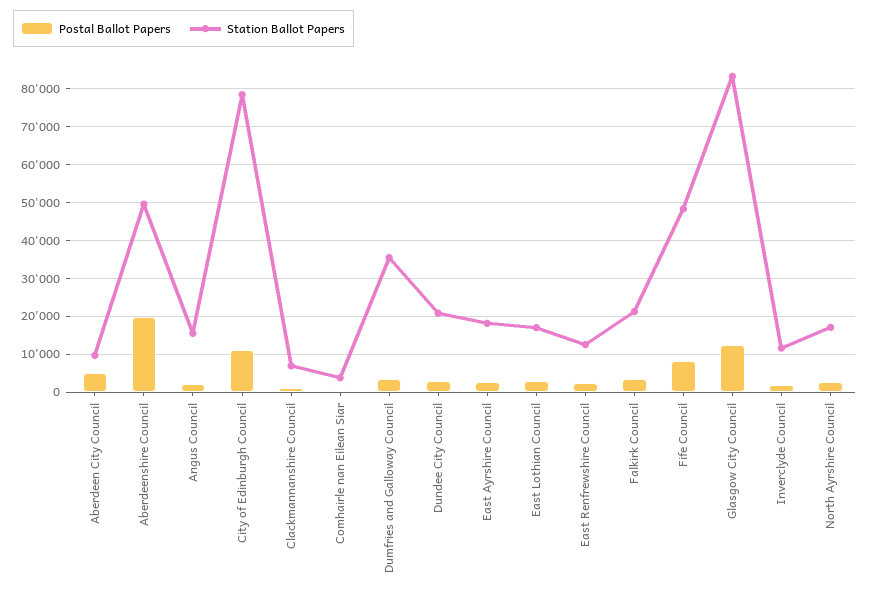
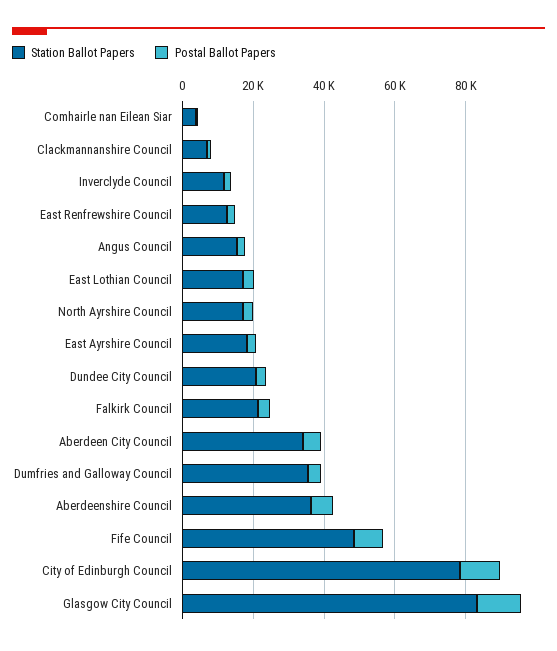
  {
    "Postal Ballot Papers": {
      "Aberdeen City Council": 6000,
-     "Aberdeenshire Council": 20000,
+     "Aberdeenshire Council": 5000,
      "Angus Council": 2000,
      "City of Edinburgh Council": 12000,
      "Clackmannanshire Council": 2000,
      "Comhairle nan Eilean Siar": 0,
      "Dumfries and Galloway Council": 4000,
      "Dundee City Council": 2000,
      "East Ayrshire Council": 2000,
      "East Lothian Council": 4000,
      "East Renfrewshire Council": 2000,
      "Falkirk Council": 4000,
      "Fife Council": 8000,
      "Glasgow City Council": 12000,
      "Inverclyde Council": 2000,
      "North Ayrshire Council": 2000
    },
    "Station Ballot Papers": {
-     "Aberdeen City Council": 10000,
+     "Aberdeen City Council": 35000,
-     "Aberdeenshire Council": 50000,
+     "Aberdeenshire Council": 35000,
      "Angus Council": 16000,
      "City of Edinburgh Council": 78000,
      "Clackmannanshire Council": 6000,
      "Comhairle nan Eilean Siar": 4000,
      "Dumfries and Galloway Council": 36000,
      "Dundee City Council": 20000,
      "East Ayrshire Council": 18000,
      "East Lothian Council": 18000,
      "East Renfrewshire Council": 12000,
      "Falkirk Council": 22000,
      "Fife Council": 48000,
      "Glasgow City Council": 84000,
      "Inverclyde Council": 12000,
      "North Ayrshire Council": 18000
    }
  }

